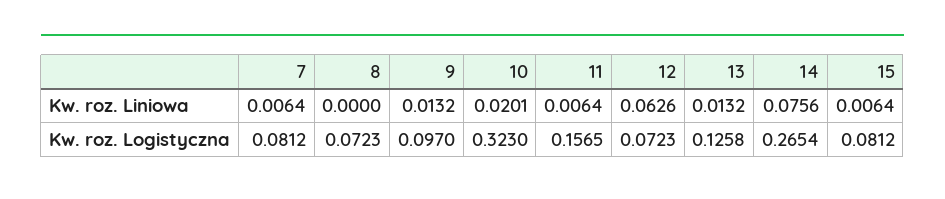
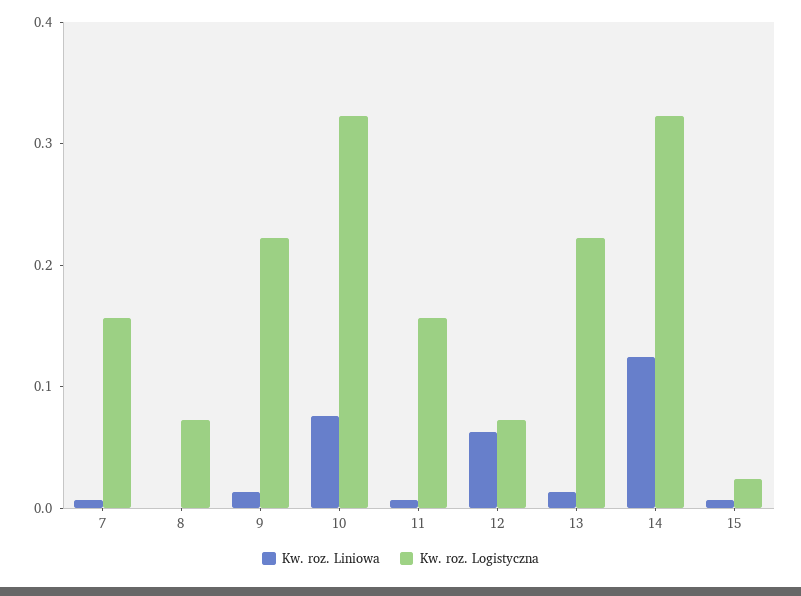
  {
    "Kw. roz. Liniowa": {
      "7": 0.0064,
      "8": 0,
      "9": 0.0132,
-     "10": 0.0201,
+     "10": 0.08,
      "11": 0.0064,
      "12": 0.0626,
      "13": 0.0132,
-     "14": 0.0756,
+     "14": 0.12,
      "15": 0.0064
    },
    "Kw. roz. Logistyczna": {
-     "7": 0.0812,
+     "7": 0.16,
      "8": 0.0723,
-     "9": 0.097,
+     "9": 0.22,
      "10": 0.323,
      "11": 0.1565,
      "12": 0.0723,
-     "13": 0.1258,
+     "13": 0.22,
-     "14": 0.2654,
+     "14": 0.32,
-     "15": 0.0812
+     "15": 0.02
    }
  }

